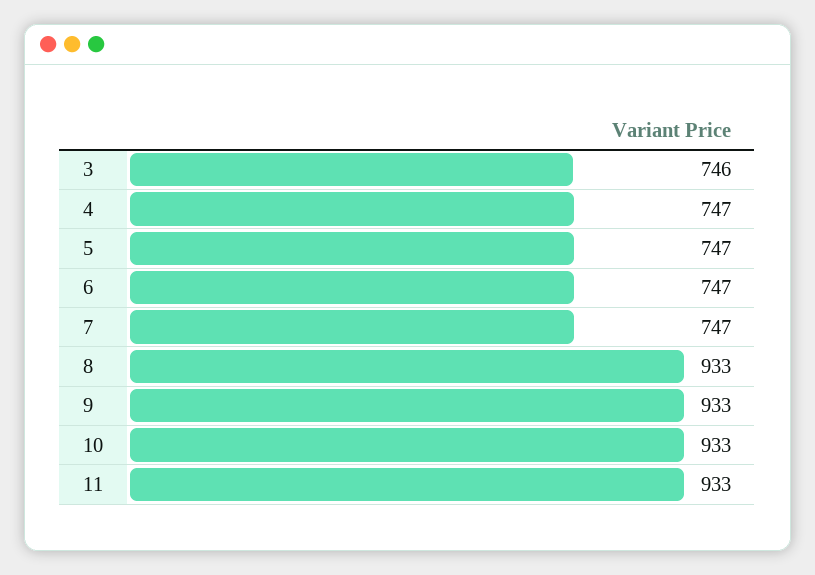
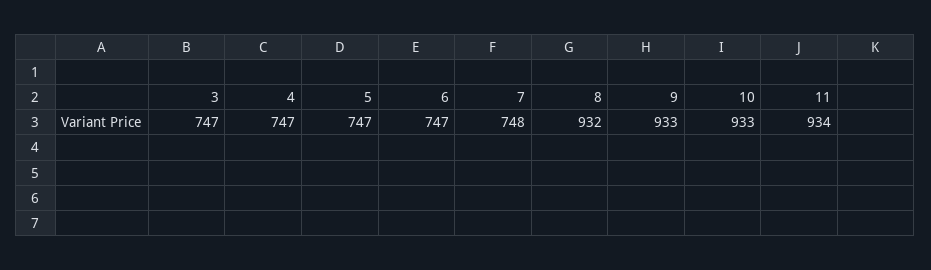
  {
-   "3": 746,
+   "3": 747,
    "4": 747,
    "5": 747,
    "6": 747,
-   "7": 747,
+   "7": 748,
-   "8": 933,
+   "8": 932,
    "9": 933,
    "10": 933,
-   "11": 933
+   "11": 934
  }

